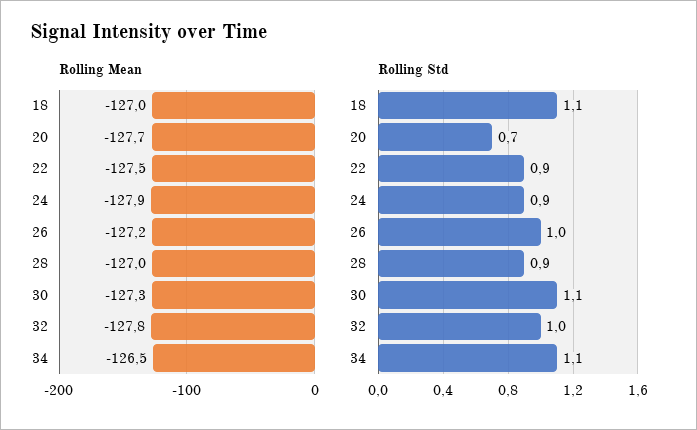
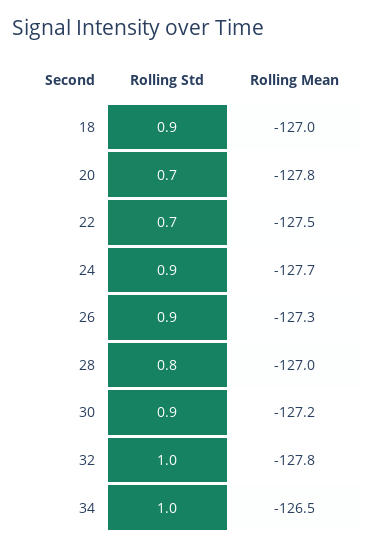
  {
    "Rolling Mean": {
      "18": -127,
-     "20": -127.7,
+     "20": -127.8,
      "22": -127.5,
-     "24": -127.9,
+     "24": -127.7,
-     "26": -127.2,
+     "26": -127.3,
      "28": -127,
-     "30": -127.3,
+     "30": -127.2,
      "32": -127.8,
      "34": -126.5
    },
    "Rolling Std": {
-     "18": 1.1,
+     "18": 0.9,
      "20": 0.7,
-     "22": 0.9,
+     "22": 0.7,
      "24": 0.9,
-     "26": 1,
+     "26": 0.9,
-     "28": 0.9,
+     "28": 0.8,
-     "30": 1.1,
+     "30": 0.9,
      "32": 1,
-     "34": 1.1
+     "34": 1
    }
  }

